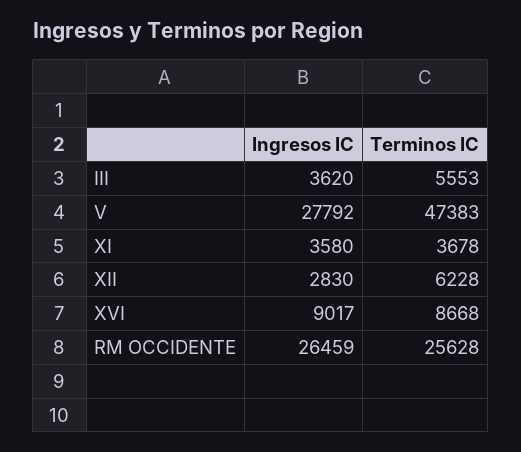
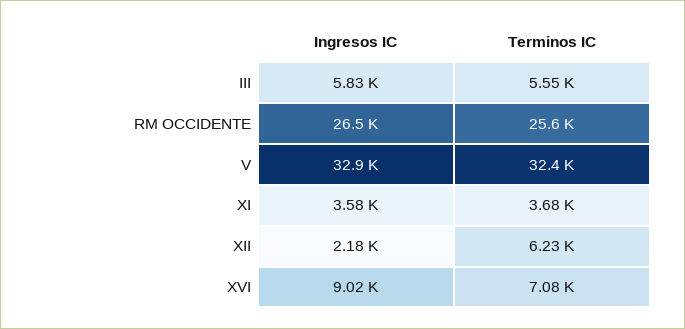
  {
    "Ingresos IC": {
-     "III": 3620,
+     "III": 5830,
-     "V": 27792,
+     "V": 32900,
      "XI": 3580,
-     "XII": 2830,
+     "XII": 2180,
      "XVI": 9017,
      "RM OCCIDENTE": 26459
    },
    "Terminos IC": {
      "III": 5553,
-     "V": 47383,
+     "V": 32400,
      "XI": 3678,
      "XII": 6228,
-     "XVI": 8668,
+     "XVI": 7080,
      "RM OCCIDENTE": 25628
    }
  }

